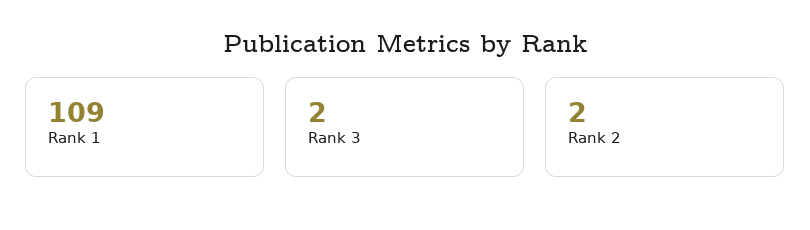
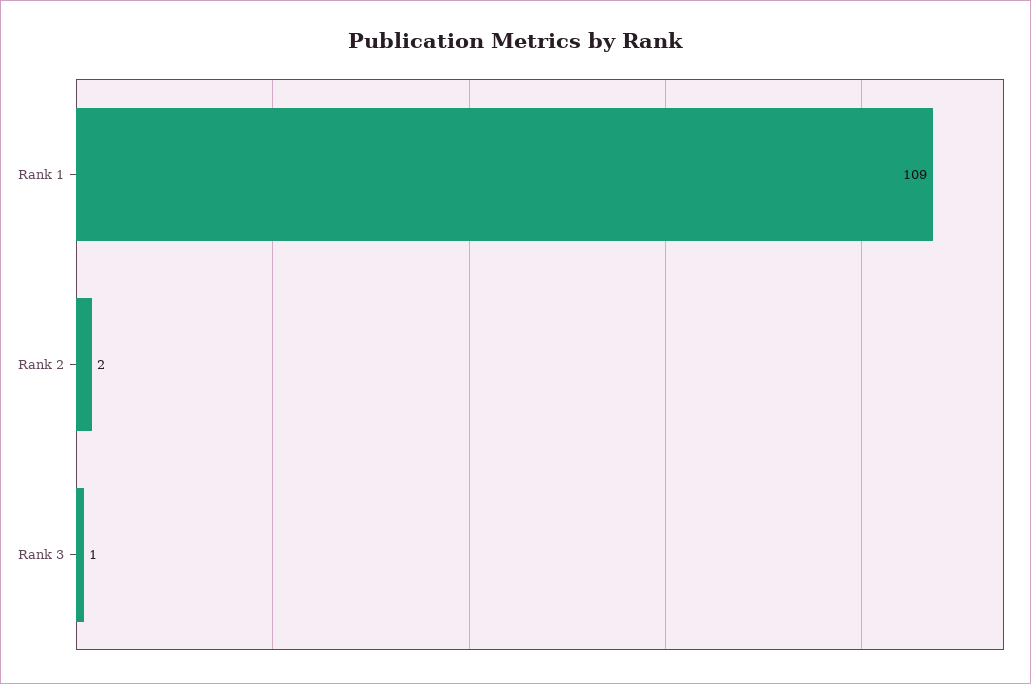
  {
    "Rank 1": 109,
-   "Rank 3": 2,
+   "Rank 3": 1,
    "Rank 2": 2
  }

